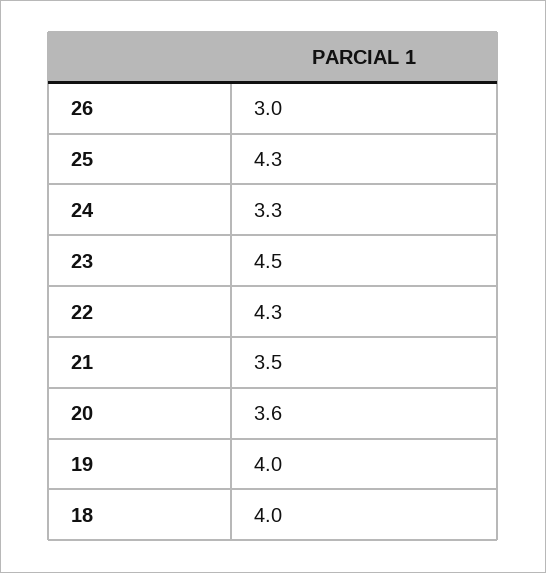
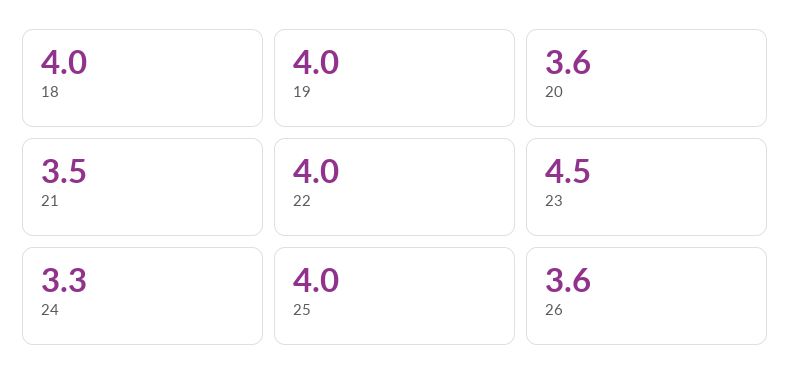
  {
-   "26": 3,
+   "26": 3.6,
-   "25": 4.3,
+   "25": 4,
    "24": 3.3,
    "23": 4.5,
-   "22": 4.3,
+   "22": 4,
    "21": 3.5,
    "20": 3.6,
    "19": 4,
    "18": 4
  }

